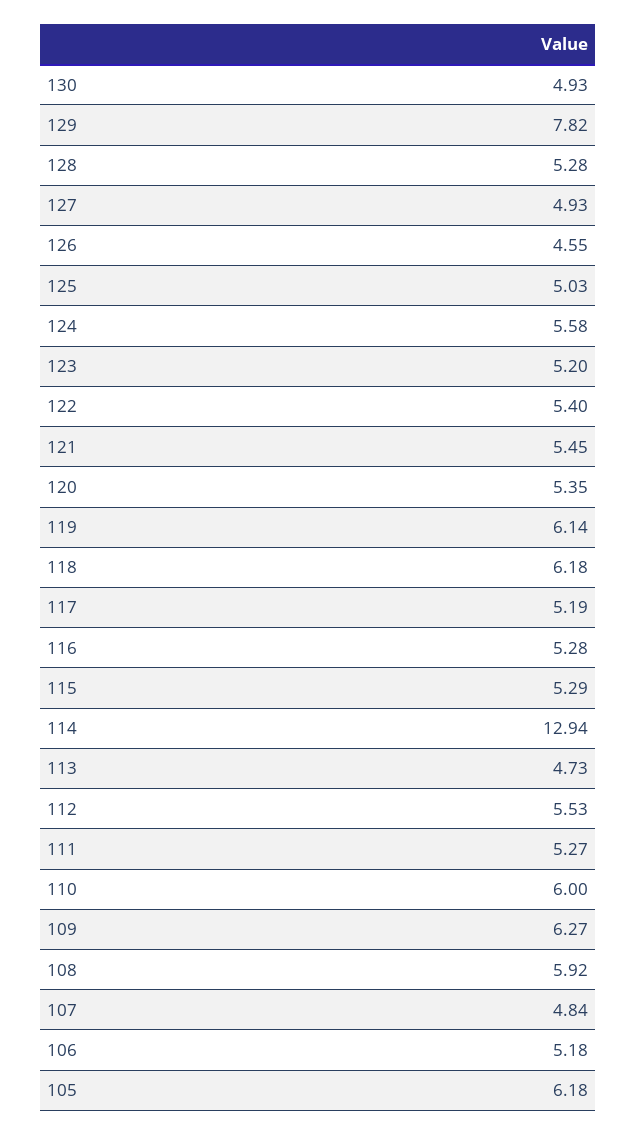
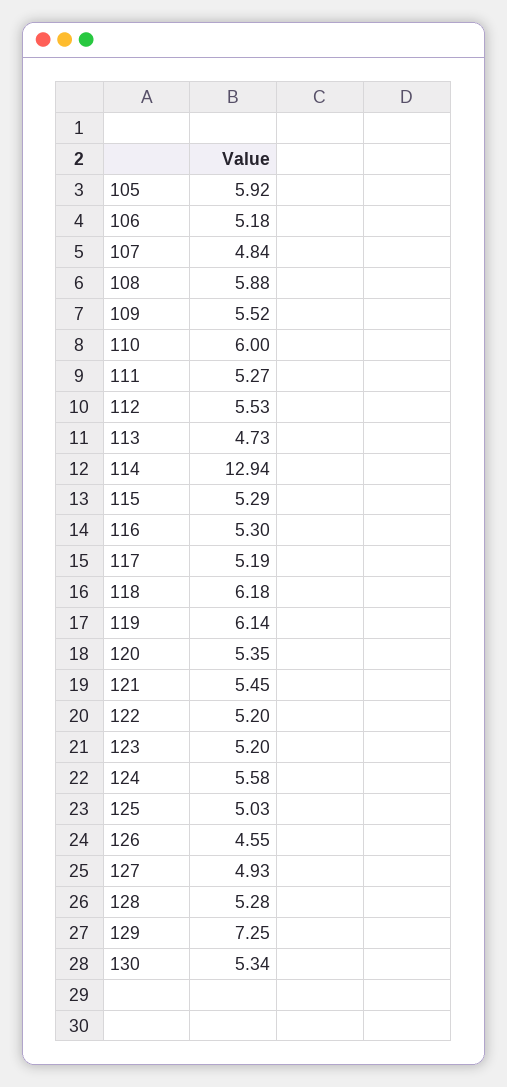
  {
-   "130": 4.93,
+   "130": 5.34,
-   "129": 7.82,
+   "129": 7.25,
    "128": 5.28,
    "127": 4.93,
    "126": 4.55,
    "125": 5.03,
    "124": 5.58,
    "123": 5.2,
-   "122": 5.4,
+   "122": 5.2,
    "121": 5.45,
    "120": 5.35,
    "119": 6.14,
    "118": 6.18,
    "117": 5.19,
-   "116": 5.28,
+   "116": 5.3,
    "115": 5.29,
    "114": 12.94,
    "113": 4.73,
    "112": 5.53,
    "111": 5.27,
    "110": 6,
-   "109": 6.27,
+   "109": 5.52,
-   "108": 5.92,
+   "108": 5.88,
    "107": 4.84,
    "106": 5.18,
-   "105": 6.18
+   "105": 5.92
  }

